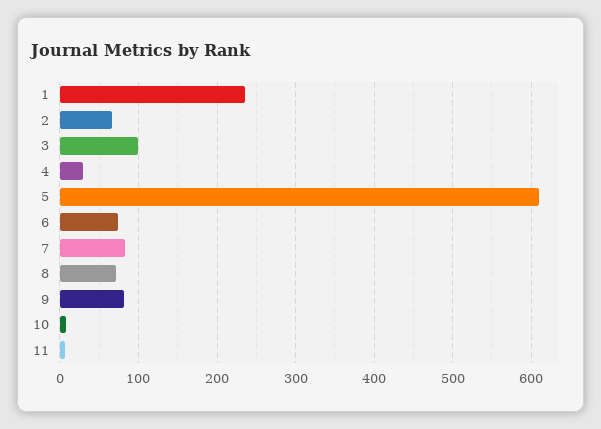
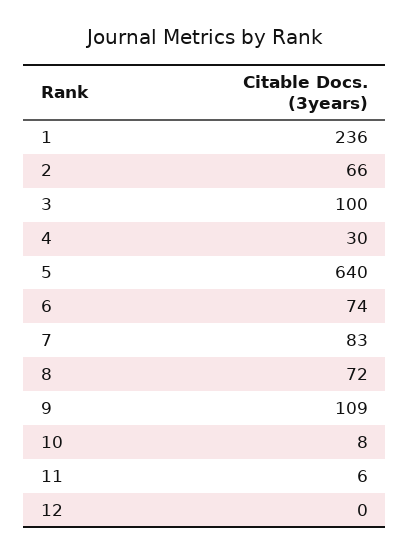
  {
    "1": 236,
    "2": 66,
    "3": 100,
    "4": 30,
-   "5": 610,
+   "5": 640,
    "6": 74,
    "7": 83,
    "8": 72,
-   "9": 80,
+   "9": 109,
    "10": 8,
-   "11": 6
+   "11": 6,
+   "12": 0
  }

